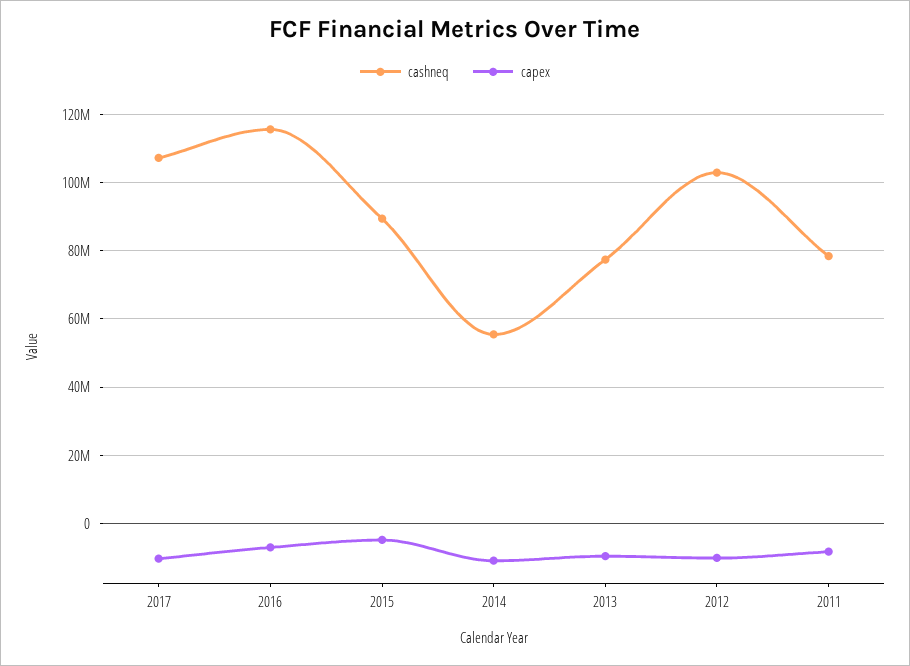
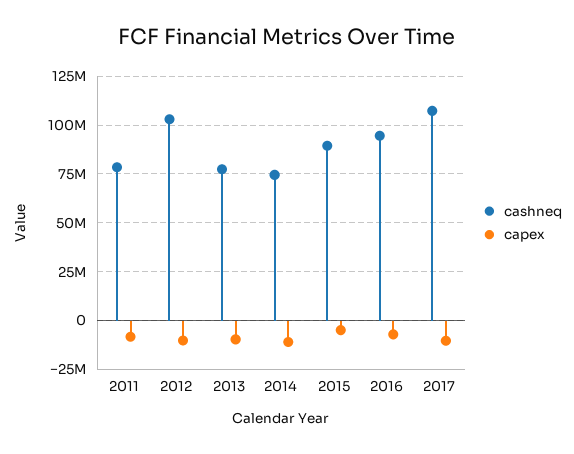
  {
    "cashneq": {
      "2017": 108000000,
-     "2016": 116000000,
+     "2016": 95000000,
      "2015": 90000000,
-     "2014": 56000000,
+     "2014": 75000000,
      "2013": 78000000,
      "2012": 102000000,
      "2011": 78000000
    },
    "capex": {
      "2017": -10000000,
      "2016": -8000000,
      "2015": -4000000,
      "2014": -10000000,
      "2013": -10000000,
      "2012": -10000000,
      "2011": -8000000
    }
  }

